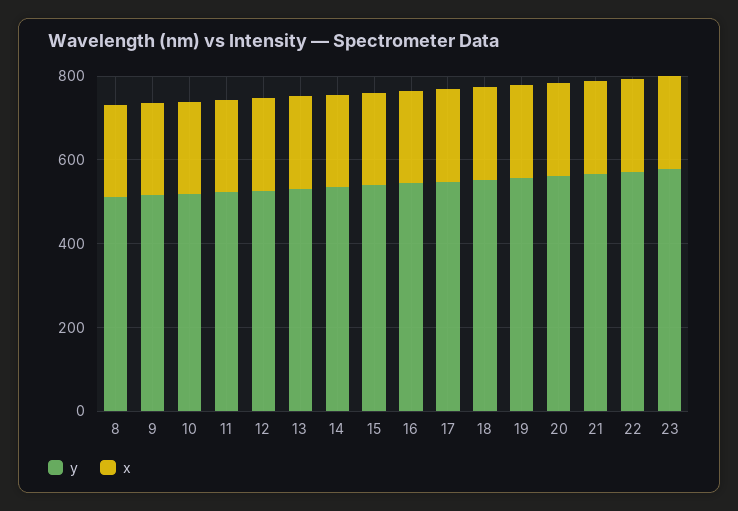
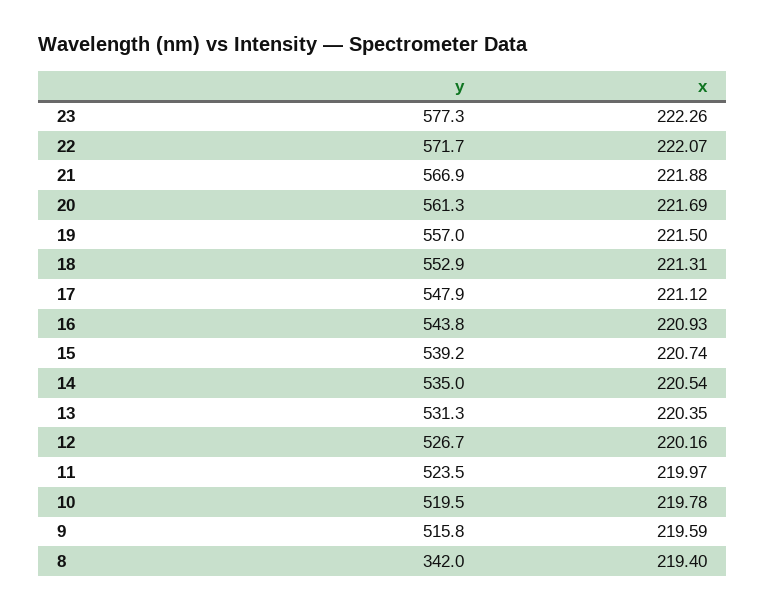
  {
    "y": {
-     "8": 500,
+     "8": 342,
      "9": 515.8,
      "10": 519.5,
      "11": 523.5,
      "12": 526.7,
      "13": 531.3,
      "14": 535,
      "15": 539.2,
      "16": 543.8,
      "17": 547.9,
      "18": 552.9,
      "19": 557,
      "20": 561.3,
      "21": 566.9,
      "22": 571.7,
      "23": 577.3
    },
    "x": {
      "8": 219.4,
      "9": 219.59,
      "10": 219.78,
      "11": 219.97,
      "12": 220.16,
      "13": 220.35,
      "14": 220.54,
      "15": 220.74,
      "16": 220.93,
      "17": 221.12,
      "18": 221.31,
      "19": 221.5,
      "20": 221.69,
      "21": 221.88,
      "22": 222.07,
      "23": 222.26
    }
  }

